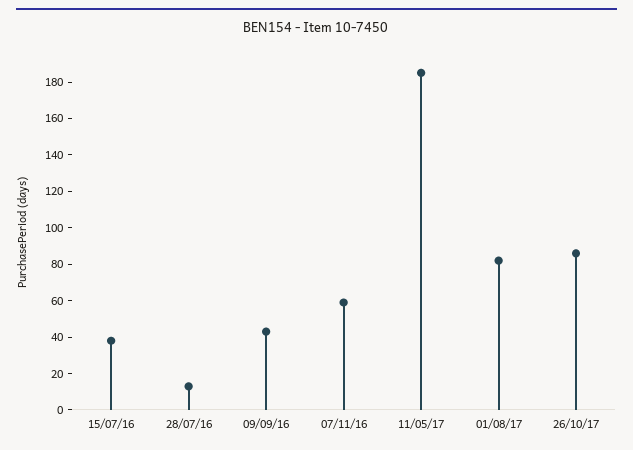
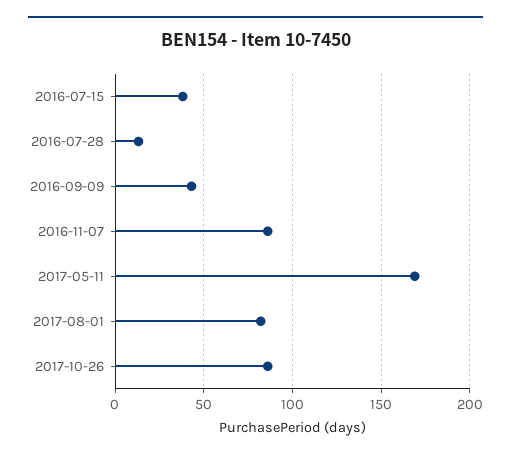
  {
    "15/07/16": 40,
    "28/07/16": 15,
    "09/09/16": 45,
-   "07/11/16": 60,
+   "07/11/16": 85,
-   "11/05/17": 185,
+   "11/05/17": 170,
    "01/08/17": 80,
    "26/10/17": 85
  }

